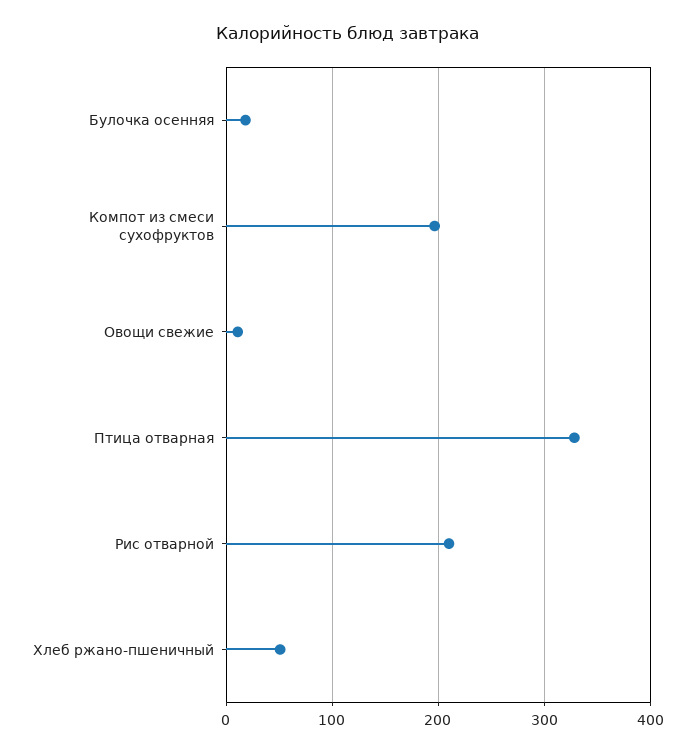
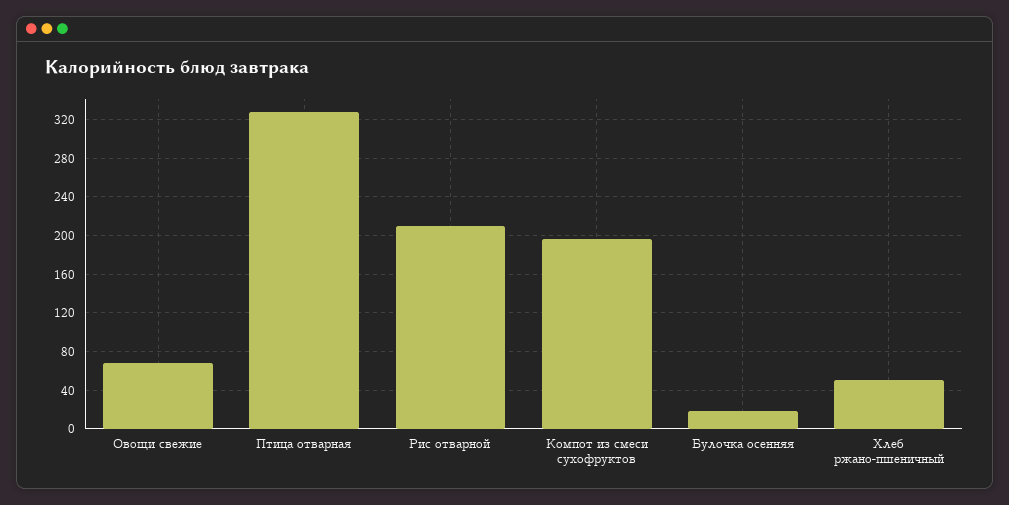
  {
    "Булочка осенняя": 20,
    "Компот из смеси сухофруктов": 200,
-   "Овощи свежие": 10,
+   "Овощи свежие": 70,
    "Птица отварная": 330,
    "Рис отварной": 210,
    "Хлеб ржано-пшеничный": 50
  }

